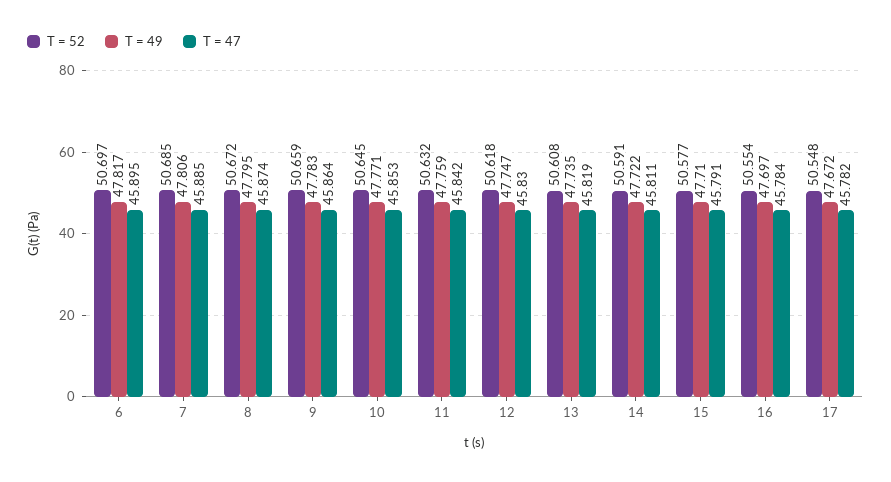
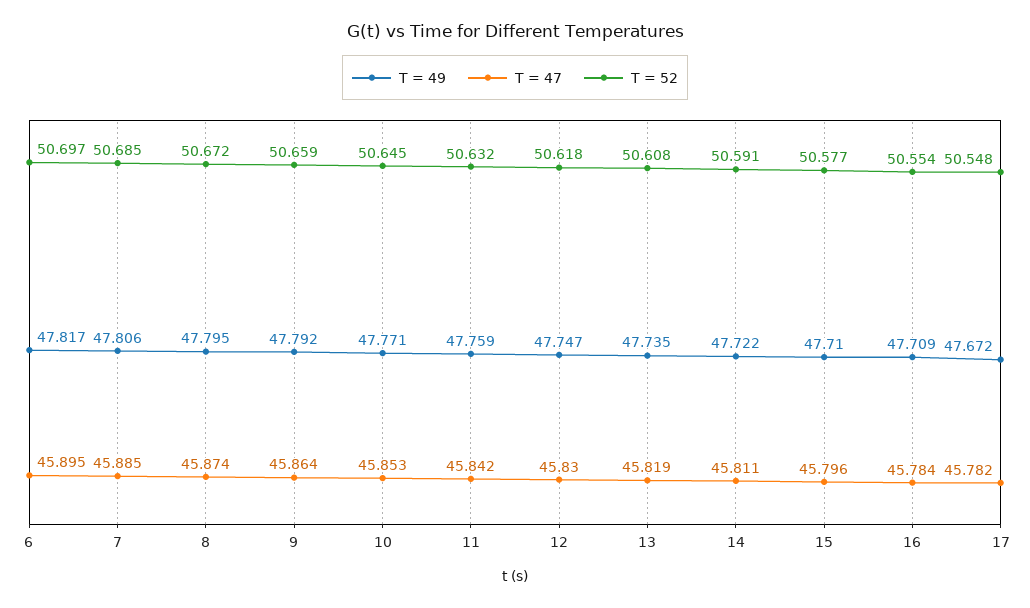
  {
    "T = 52": {
      "6": 50.697,
      "7": 50.685,
      "8": 50.672,
      "9": 50.659,
      "10": 50.645,
      "11": 50.632,
      "12": 50.618,
      "13": 50.608,
      "14": 50.591,
      "15": 50.577,
      "16": 50.554,
      "17": 50.548
    },
    "T = 49": {
      "6": 47.817,
      "7": 47.806,
      "8": 47.795,
-     "9": 47.783,
+     "9": 47.792,
      "10": 47.771,
      "11": 47.759,
      "12": 47.747,
      "13": 47.735,
      "14": 47.722,
      "15": 47.71,
-     "16": 47.697,
+     "16": 47.709,
      "17": 47.672
    },
    "T = 47": {
      "6": 45.895,
      "7": 45.885,
      "8": 45.874,
      "9": 45.864,
      "10": 45.853,
      "11": 45.842,
      "12": 45.83,
      "13": 45.819,
      "14": 45.811,
-     "15": 45.791,
+     "15": 45.796,
      "16": 45.784,
      "17": 45.782
    }
  }

